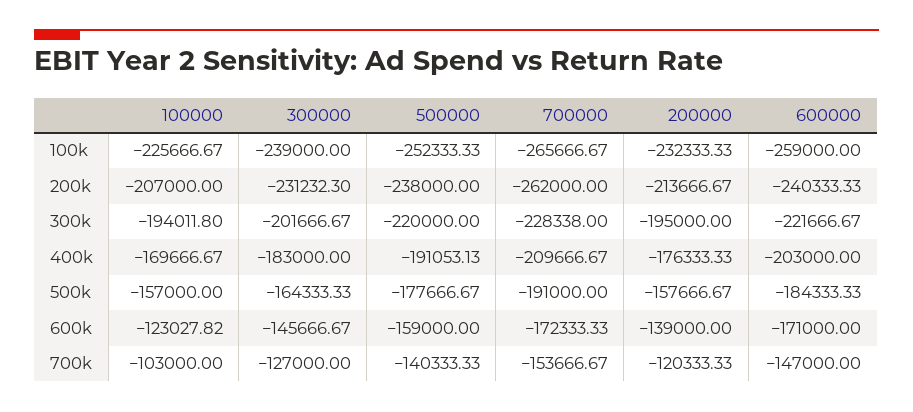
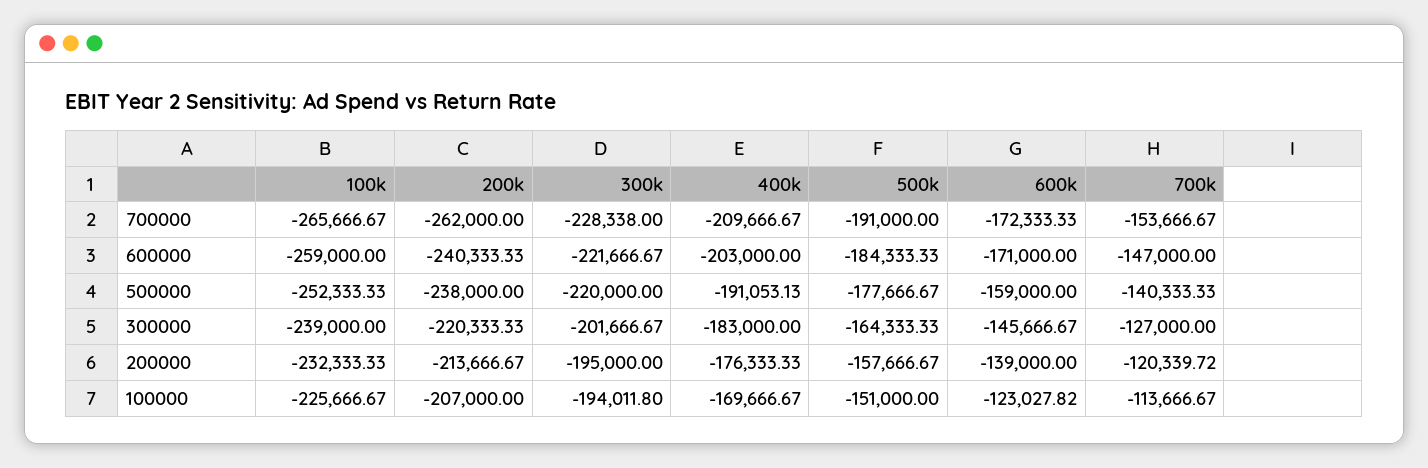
  {
    "100000": {
      "100k": -225666.67,
      "200k": -207000,
      "300k": -194011.8,
      "400k": -169666.67,
-     "500k": -157000,
+     "500k": -151000,
      "600k": -123027.82,
-     "700k": -103000
+     "700k": -113666.67
    },
    "300000": {
      "100k": -239000,
-     "200k": -231232.3,
+     "200k": -220333.33,
      "300k": -201666.67,
      "400k": -183000,
      "500k": -164333.33,
      "600k": -145666.67,
      "700k": -127000
    },
    "500000": {
      "100k": -252333.33,
      "200k": -238000,
      "300k": -220000,
      "400k": -191053.13,
      "500k": -177666.67,
      "600k": -159000,
      "700k": -140333.33
    },
    "700000": {
      "100k": -265666.67,
      "200k": -262000,
      "300k": -228338,
      "400k": -209666.67,
      "500k": -191000,
      "600k": -172333.33,
      "700k": -153666.67
    },
    "200000": {
      "100k": -232333.33,
      "200k": -213666.67,
      "300k": -195000,
      "400k": -176333.33,
      "500k": -157666.67,
      "600k": -139000,
-     "700k": -120333.33
+     "700k": -120339.72
    },
    "600000": {
      "100k": -259000,
      "200k": -240333.33,
      "300k": -221666.67,
      "400k": -203000,
      "500k": -184333.33,
      "600k": -171000,
      "700k": -147000
    }
  }

